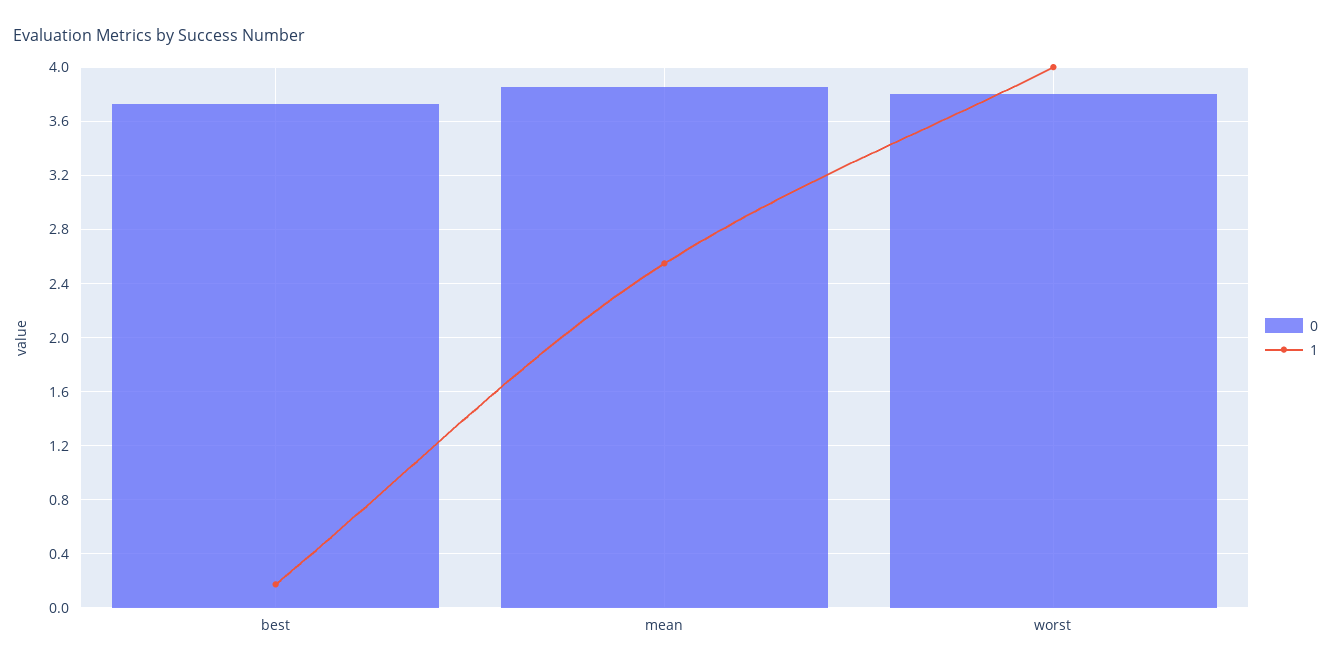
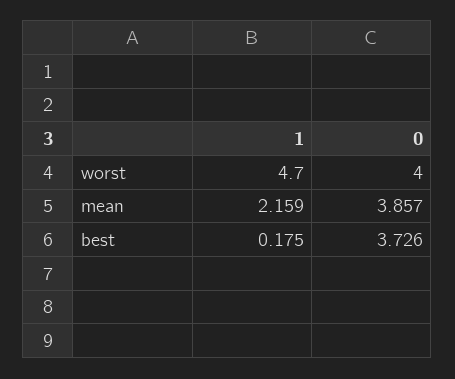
  {
    "0": {
      "best": 3.726,
      "mean": 3.857,
-     "worst": 3.8
+     "worst": 4
    },
    "1": {
      "best": 0.175,
-     "mean": 2.55,
+     "mean": 2.159,
-     "worst": 4
+     "worst": 4.7
    }
  }

